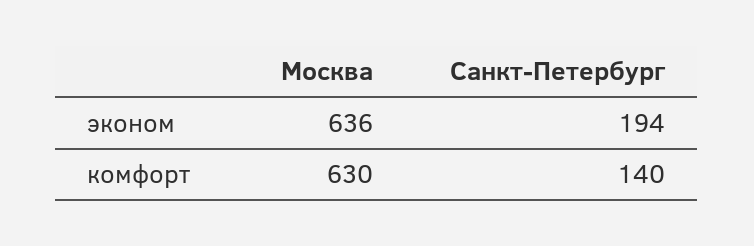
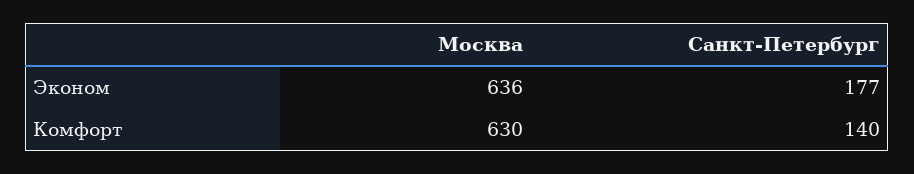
  {
    "Москва": {
      "эконом": 636,
      "комфорт": 630
    },
    "Санкт-Петербург": {
-     "эконом": 194,
+     "эконом": 177,
      "комфорт": 140
    }
  }

